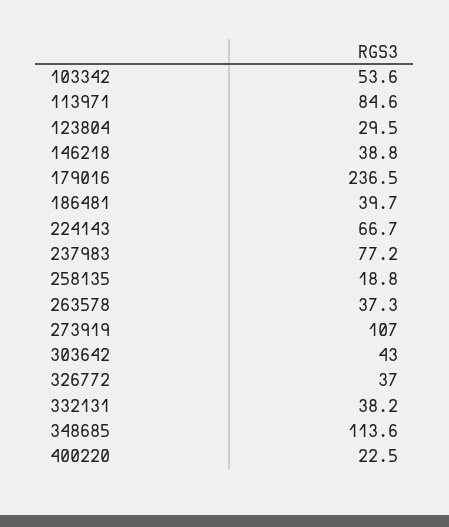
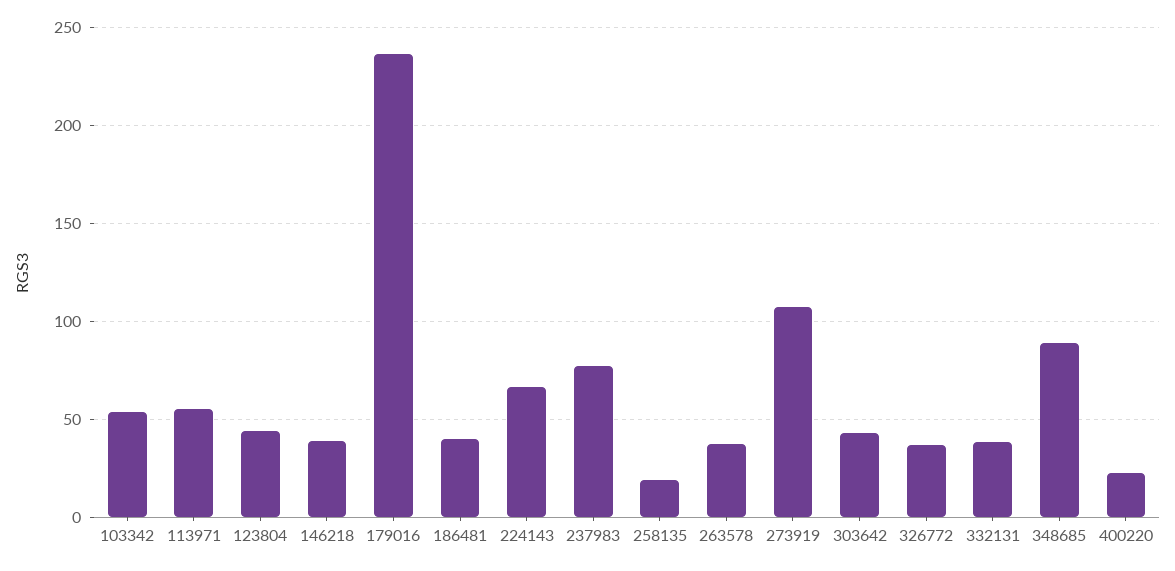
  {
    "103342": 53.6,
-   "113971": 84.6,
+   "113971": 55,
-   "123804": 29.5,
+   "123804": 45,
    "146218": 38.8,
    "179016": 236.5,
    "186481": 39.7,
    "224143": 66.7,
    "237983": 77.2,
    "258135": 18.8,
    "263578": 37.3,
    "273919": 107,
    "303642": 43,
    "326772": 37,
    "332131": 38.2,
-   "348685": 113.6,
+   "348685": 90,
    "400220": 22.5
  }

